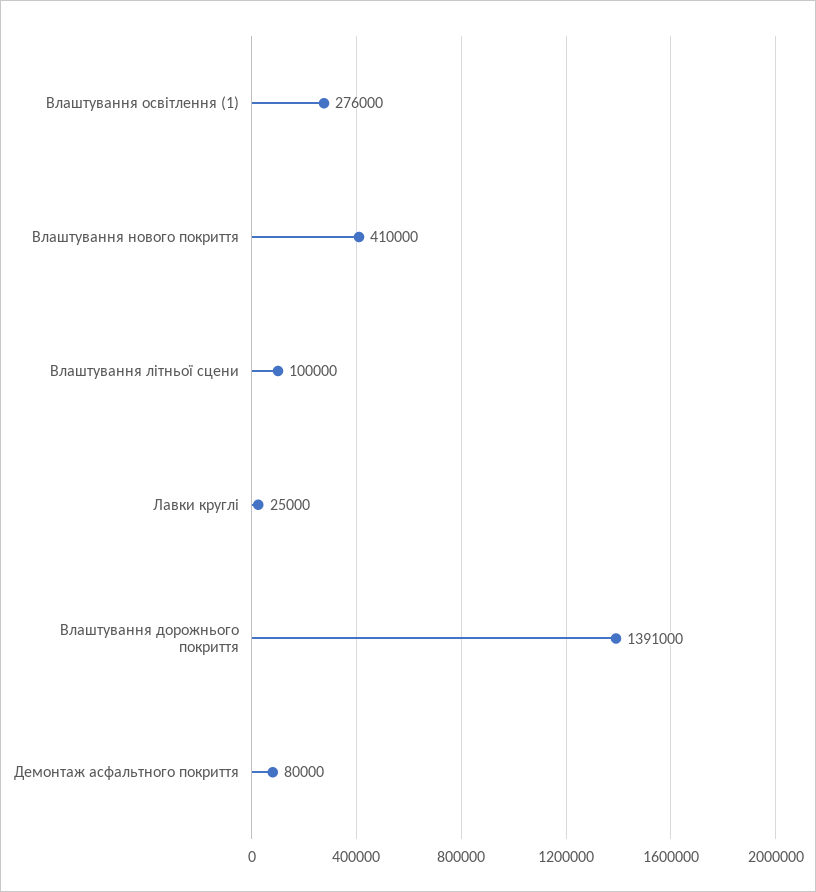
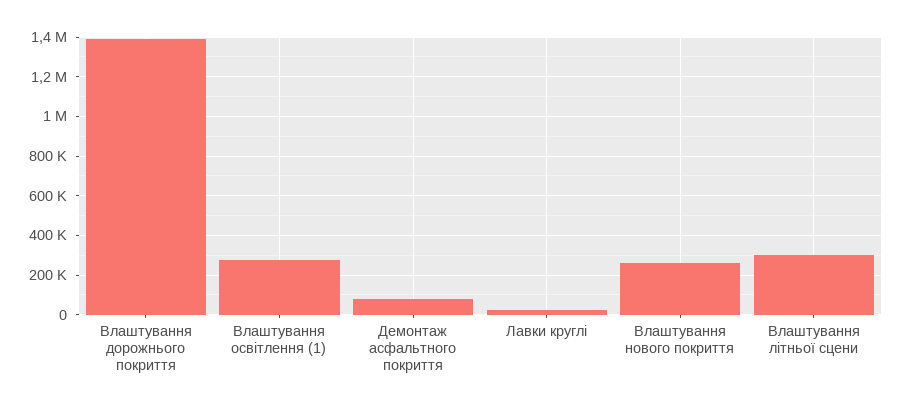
  {
    "Влаштування освітлення (1)": 276000,
-   "Влаштування нового покриття": 410000,
+   "Влаштування нового покриття": 250000,
-   "Влаштування літньої сцени": 100000,
+   "Влаштування літньої сцени": 300000,
    "Лавки круглі": 25000,
    "Влаштування дорожнього покриття": 1391000,
    "Демонтаж асфальтного покриття": 80000
  }

